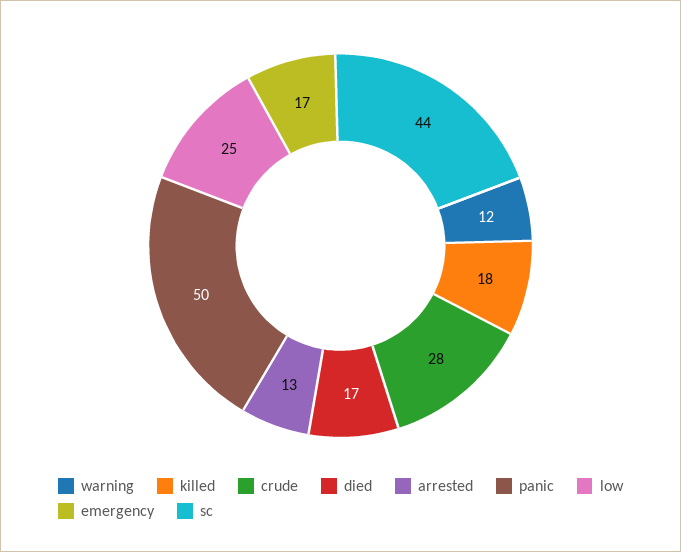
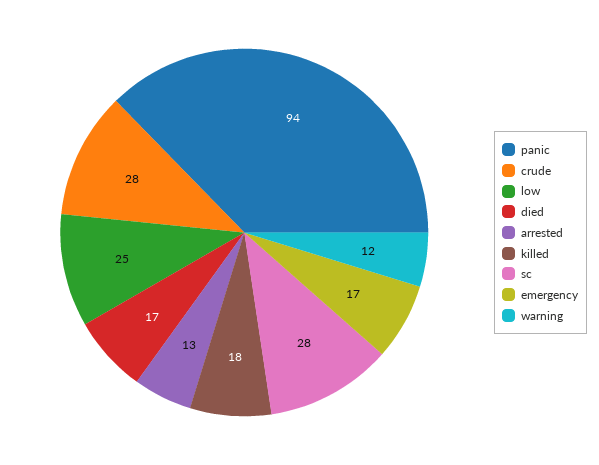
  {
    "warning": 12,
    "killed": 18,
    "crude": 28,
    "died": 17,
    "arrested": 13,
-   "panic": 50,
+   "panic": 94,
    "low": 25,
    "emergency": 17,
-   "sc": 44
+   "sc": 28
  }

